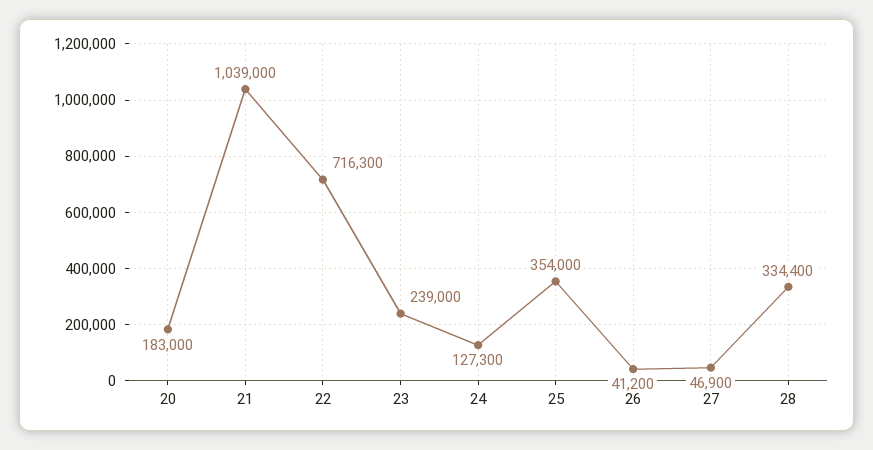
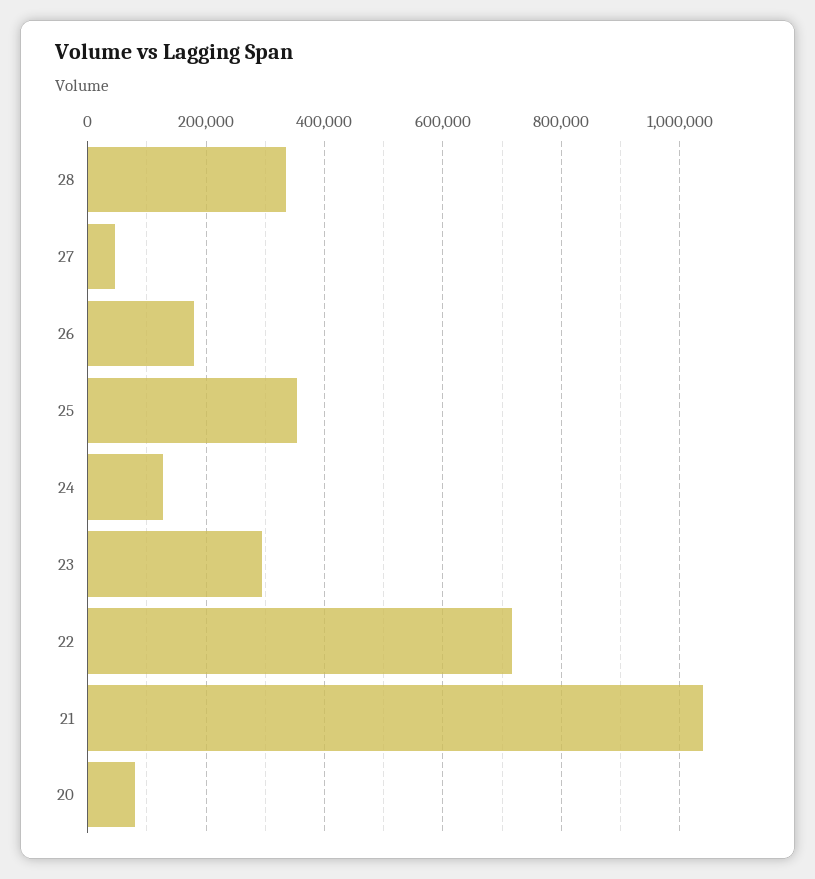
  {
-   "20": 183000,
+   "20": 80000,
    "21": 1039000,
    "22": 716300,
-   "23": 239000,
+   "23": 300000,
    "24": 127300,
    "25": 354000,
-   "26": 41200,
+   "26": 180000,
    "27": 46900,
    "28": 334400
  }

